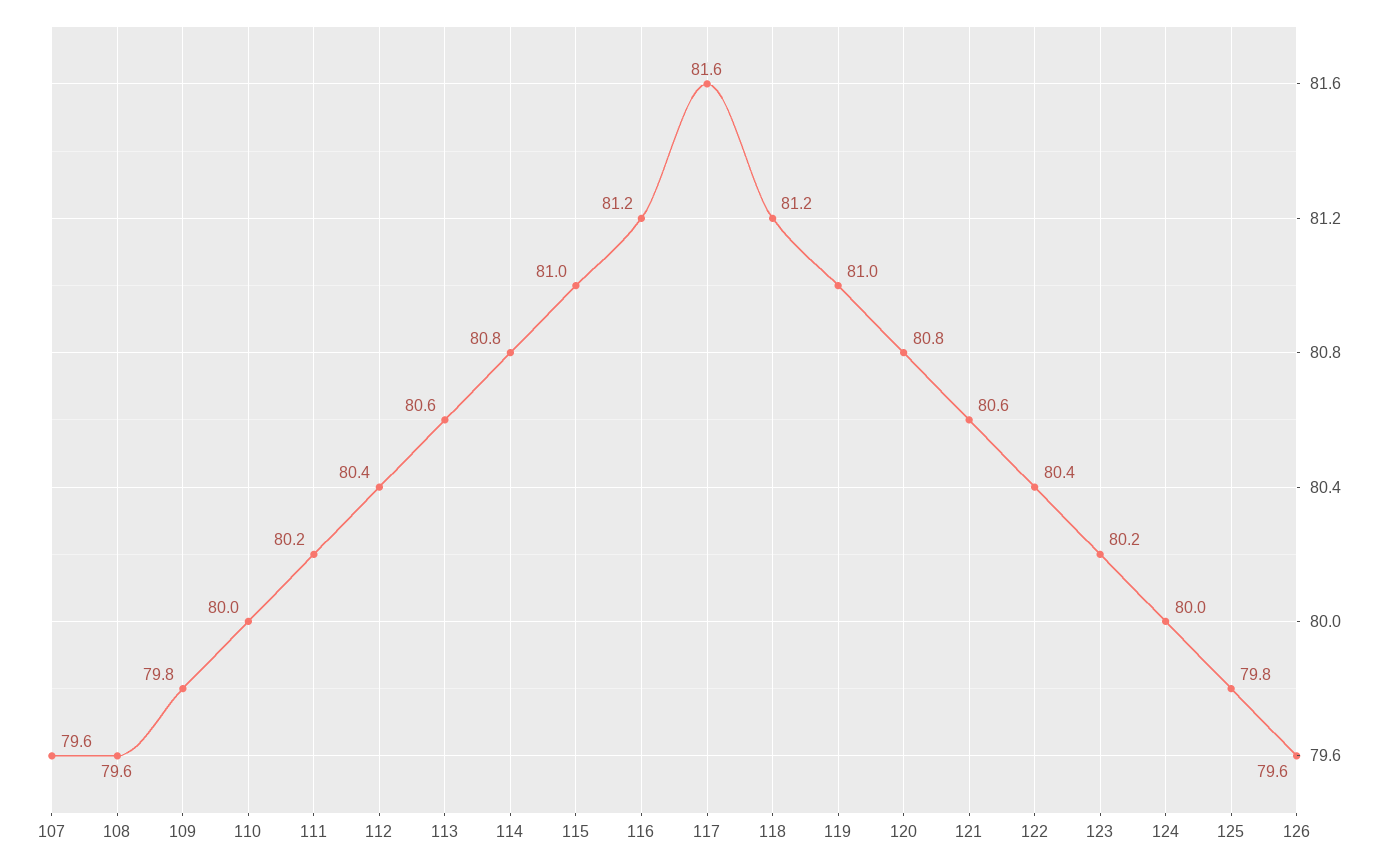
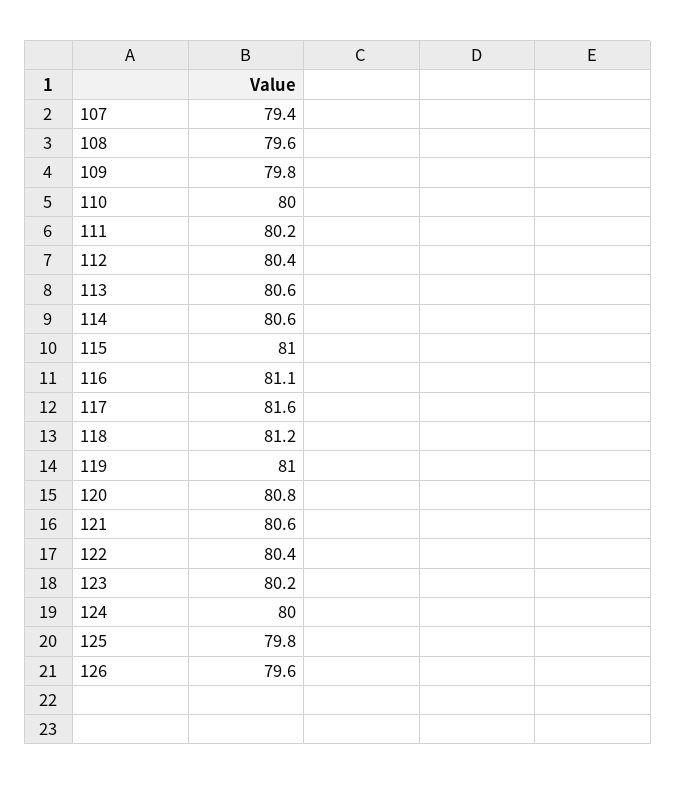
  {
-   "107": 79.6,
+   "107": 79.4,
    "108": 79.6,
    "109": 79.8,
    "110": 80,
    "111": 80.2,
    "112": 80.4,
    "113": 80.6,
-   "114": 80.8,
+   "114": 80.6,
    "115": 81,
-   "116": 81.2,
+   "116": 81.1,
    "117": 81.6,
    "118": 81.2,
    "119": 81,
    "120": 80.8,
    "121": 80.6,
    "122": 80.4,
    "123": 80.2,
    "124": 80,
    "125": 79.8,
    "126": 79.6
  }

